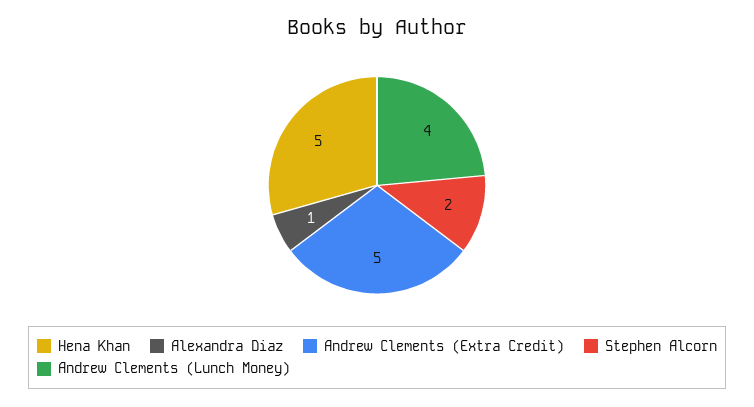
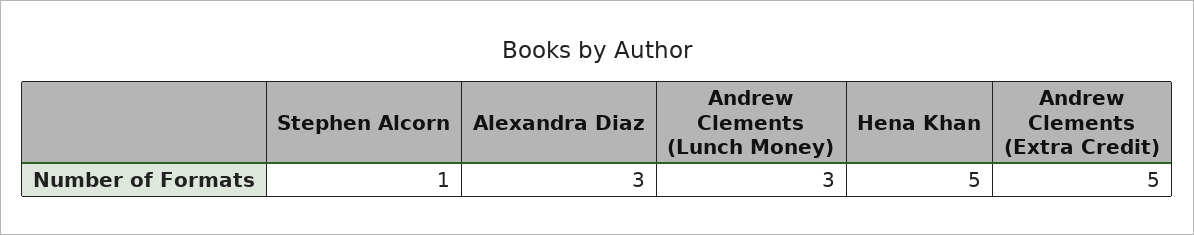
  {
    "Hena Khan": 5,
-   "Alexandra Diaz": 1,
+   "Alexandra Diaz": 3,
    "Andrew Clements (Extra Credit)": 5,
-   "Stephen Alcorn": 2,
+   "Stephen Alcorn": 1,
-   "Andrew Clements (Lunch Money)": 4
+   "Andrew Clements (Lunch Money)": 3
  }

